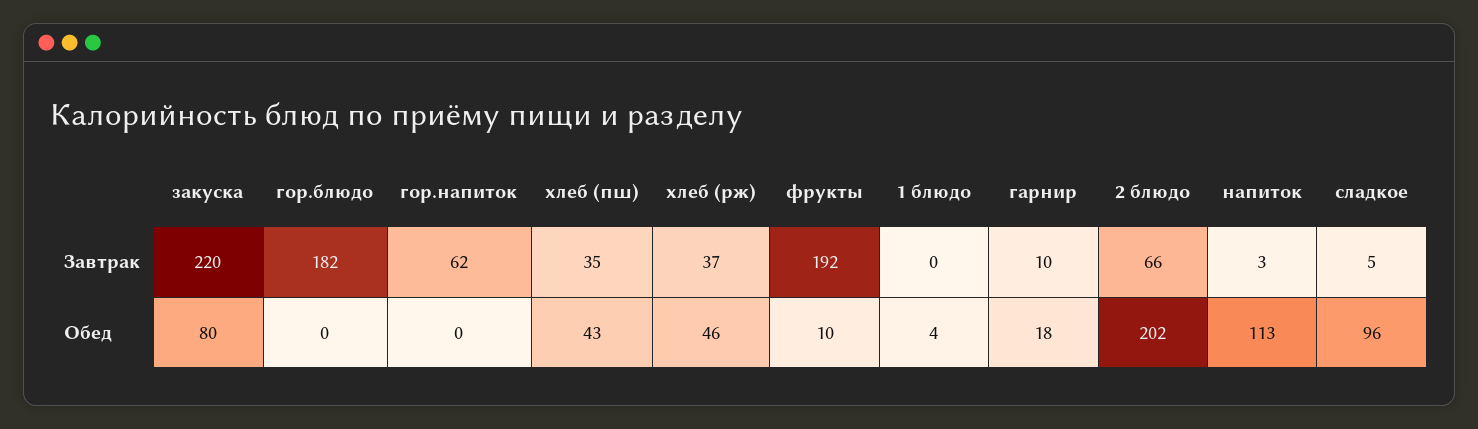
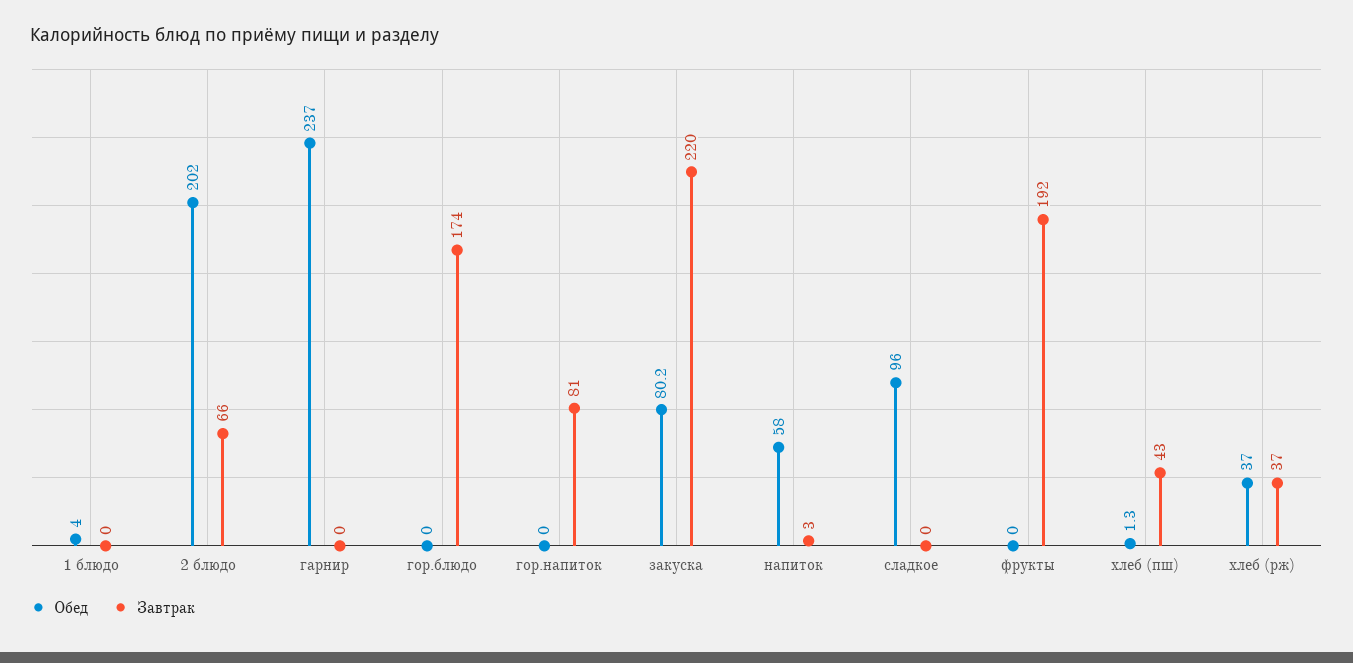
  {
    "Завтрак": {
      "закуска": 220,
-     "гор.блюдо": 182,
+     "гор.блюдо": 174,
-     "гор.напиток": 62,
+     "гор.напиток": 81,
-     "хлеб (пш)": 35,
+     "хлеб (пш)": 43,
      "хлеб (рж)": 37,
      "фрукты": 192,
      "1 блюдо": 0,
-     "гарнир": 10,
+     "гарнир": 0,
      "2 блюдо": 66,
      "напиток": 3,
-     "сладкое": 5
+     "сладкое": 0
    },
    "Обед": {
      "закуска": 80.2,
      "гор.блюдо": 0,
      "гор.напиток": 0,
-     "хлеб (пш)": 43,
+     "хлеб (пш)": 1.3,
-     "хлеб (рж)": 46,
+     "хлеб (рж)": 37,
-     "фрукты": 10,
+     "фрукты": 0,
      "1 блюдо": 4,
-     "гарнир": 18,
+     "гарнир": 237,
      "2 блюдо": 202,
-     "напиток": 113,
+     "напиток": 58,
      "сладкое": 96
    }
  }

